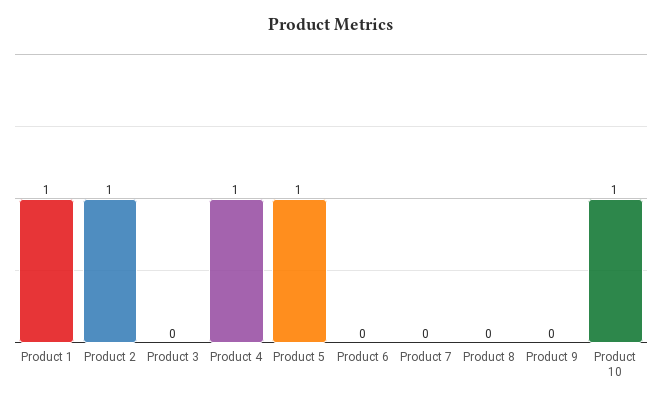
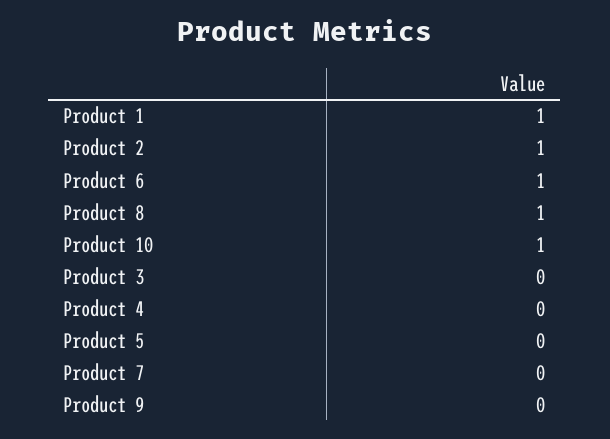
  {
    "Product 1": 1,
    "Product 2": 1,
    "Product 3": 0,
-   "Product 4": 1,
+   "Product 4": 0,
-   "Product 5": 1,
+   "Product 5": 0,
-   "Product 6": 0,
+   "Product 6": 1,
    "Product 7": 0,
-   "Product 8": 0,
+   "Product 8": 1,
    "Product 9": 0,
    "Product 10": 1
  }

